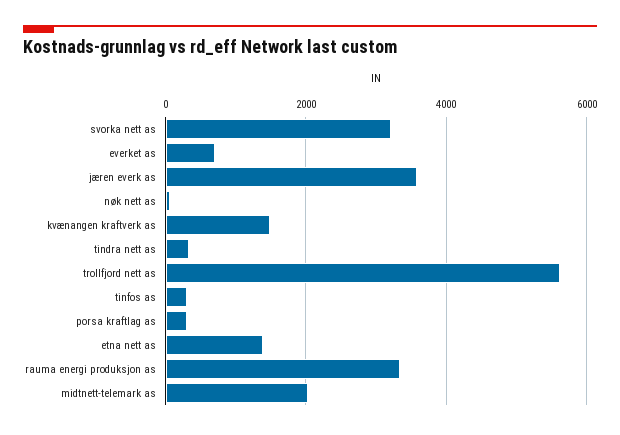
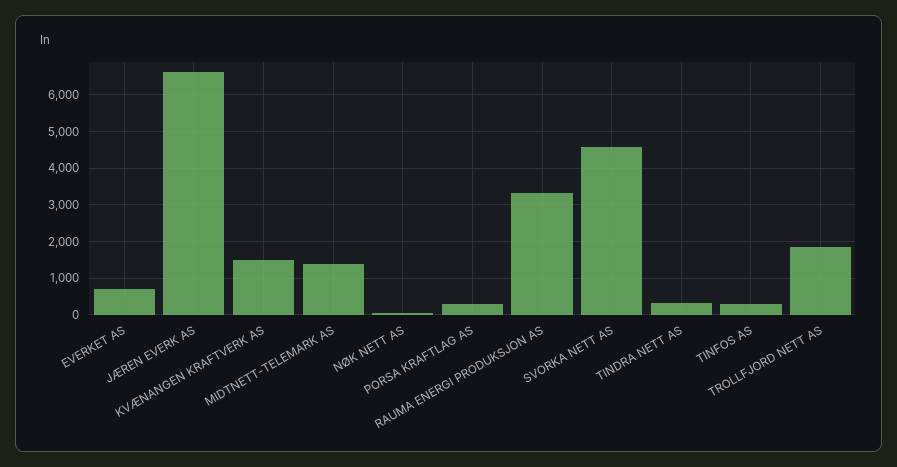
  {
-   "svorka nett as": 3200,
+   "svorka nett as": 4600,
    "everket as": 800,
-   "jæren everk as": 3600,
+   "jæren everk as": 6600,
    "nøk nett as": 0,
    "kvænangen kraftverk as": 1400,
    "tindra nett as": 400,
-   "trollfjord nett as": 5600,
+   "trollfjord nett as": 1800,
    "tinfos as": 400,
    "porsa kraftlag as": 200,
-   "etna nett as": 1400,
    "rauma energi produksjon as": 3400,
-   "midtnett-telemark as": 2000
+   "midtnett-telemark as": 1400
  }

